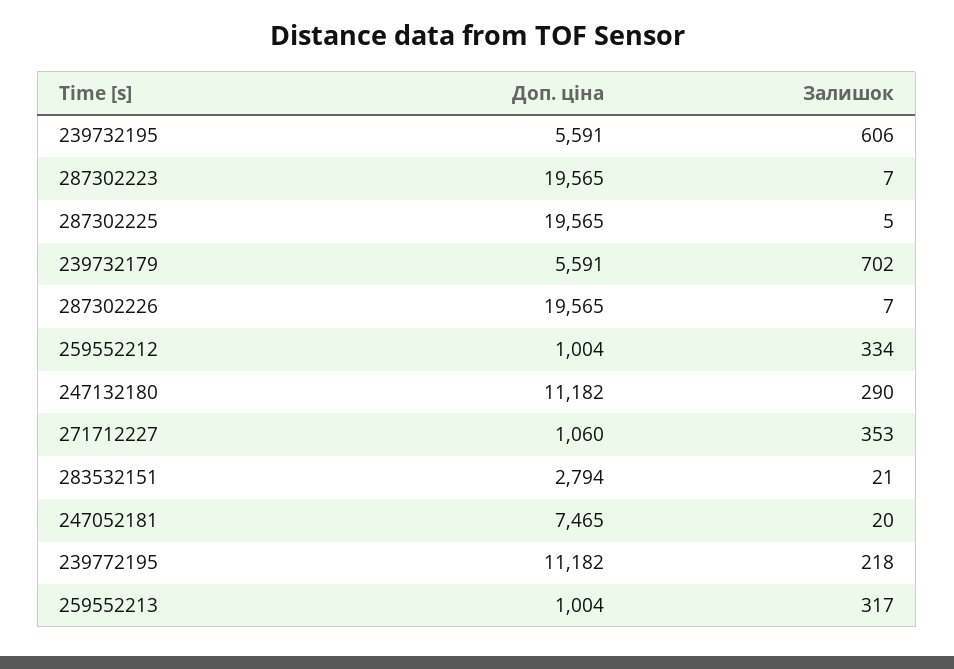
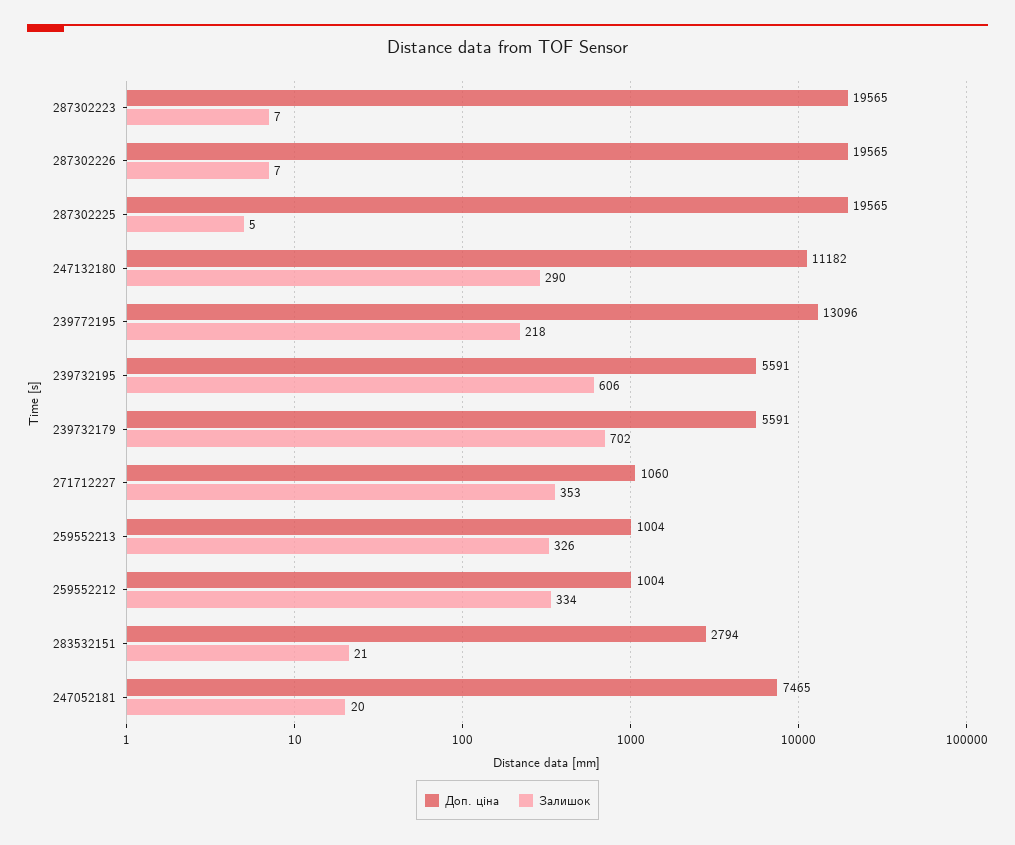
  {
    "Доп. ціна": {
      "239732195": 5591,
      "287302223": 19565,
      "287302225": 19565,
      "239732179": 5591,
      "287302226": 19565,
      "259552212": 1004,
      "247132180": 11182,
      "271712227": 1060,
      "283532151": 2794,
      "247052181": 7465,
-     "239772195": 11182,
+     "239772195": 13096,
      "259552213": 1004
    },
    "Залишок": {
      "239732195": 606,
      "287302223": 7,
      "287302225": 5,
      "239732179": 702,
      "287302226": 7,
      "259552212": 334,
      "247132180": 290,
      "271712227": 353,
      "283532151": 21,
      "247052181": 20,
      "239772195": 218,
-     "259552213": 317
+     "259552213": 326
    }
  }

